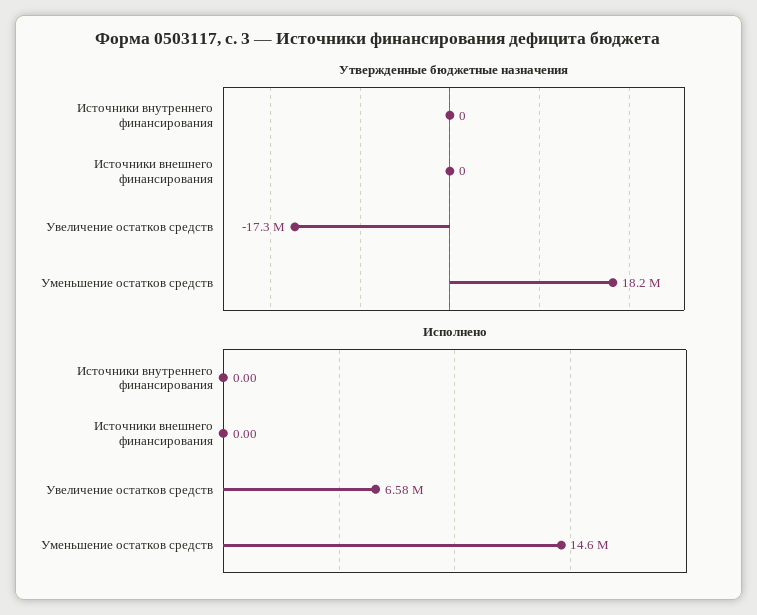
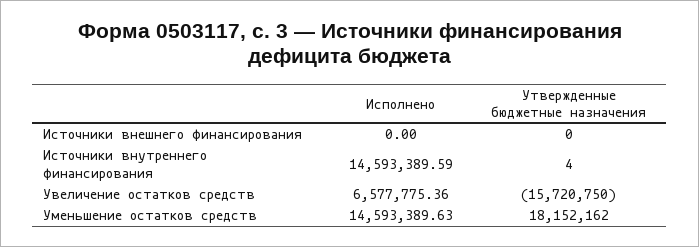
  {
    "Утвержденные бюджетные назначения": {
-     "Источники внутреннего финансирования": 0,
+     "Источники внутреннего финансирования": 4,
      "Источники внешнего финансирования": 0,
-     "Увеличение остатков средств": -17300000,
+     "Увеличение остатков средств": -15720750,
      "Уменьшение остатков средств": 18152162
    },
    "Исполнено": {
-     "Источники внутреннего финансирования": 0,
+     "Источники внутреннего финансирования": 14593389.59,
      "Источники внешнего финансирования": 0,
      "Увеличение остатков средств": 6577775.36,
      "Уменьшение остатков средств": 14593389.63
    }
  }

